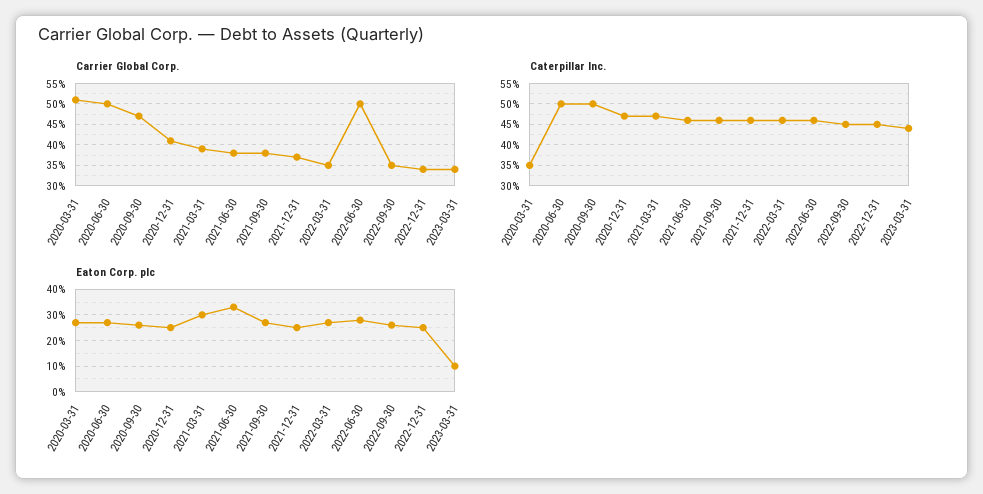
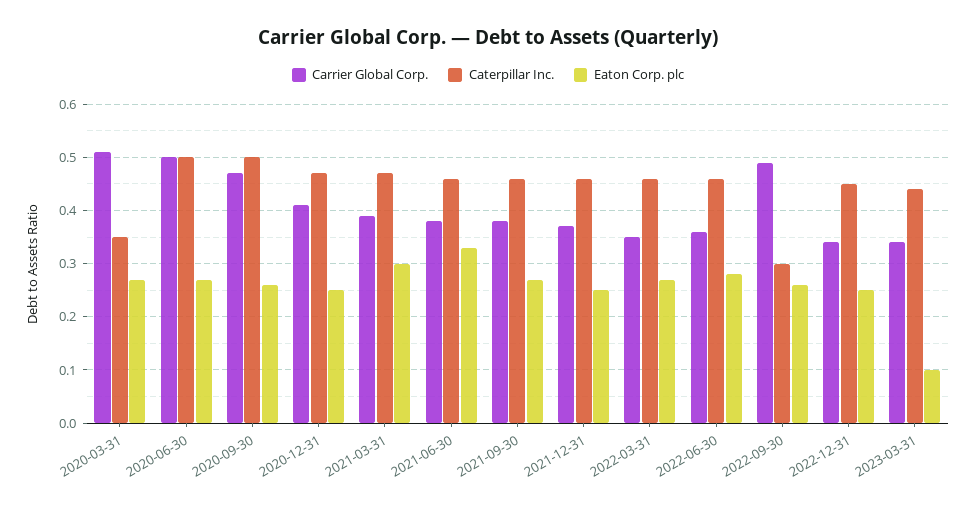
  {
    "Carrier Global Corp.": {
      "2020-03-31": 0.5,
      "2020-06-30": 0.5,
      "2020-09-30": 0.45,
      "2020-12-31": 0.4,
      "2021-03-31": 0.4,
      "2021-06-30": 0.4,
      "2021-09-30": 0.4,
      "2021-12-31": 0.35,
      "2022-03-31": 0.35,
-     "2022-06-30": 0.5,
+     "2022-06-30": 0.35,
-     "2022-09-30": 0.35,
+     "2022-09-30": 0.5,
      "2022-12-31": 0.35,
      "2023-03-31": 0.35
    },
    "Caterpillar Inc.": {
      "2020-03-31": 0.35,
      "2020-06-30": 0.5,
      "2020-09-30": 0.5,
      "2020-12-31": 0.45,
      "2021-03-31": 0.45,
      "2021-06-30": 0.45,
      "2021-09-30": 0.45,
      "2021-12-31": 0.45,
      "2022-03-31": 0.45,
      "2022-06-30": 0.45,
-     "2022-09-30": 0.45,
+     "2022-09-30": 0.3,
      "2022-12-31": 0.45,
      "2023-03-31": 0.45
    },
    "Eaton Corp. plc": {
      "2020-03-31": 0.25,
      "2020-06-30": 0.25,
      "2020-09-30": 0.25,
      "2020-12-31": 0.25,
      "2021-03-31": 0.3,
      "2021-06-30": 0.35,
      "2021-09-30": 0.25,
      "2021-12-31": 0.25,
      "2022-03-31": 0.25,
      "2022-06-30": 0.3,
      "2022-09-30": 0.25,
      "2022-12-31": 0.25,
      "2023-03-31": 0.1
    }
  }

